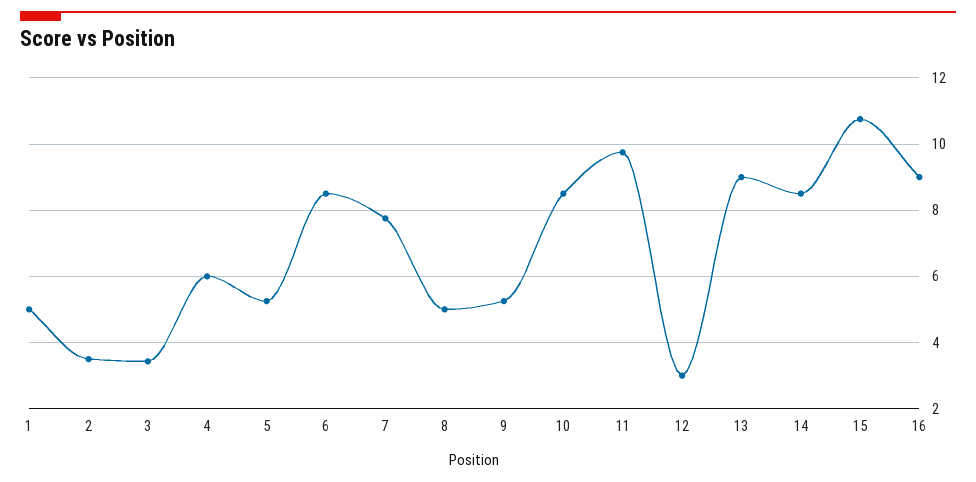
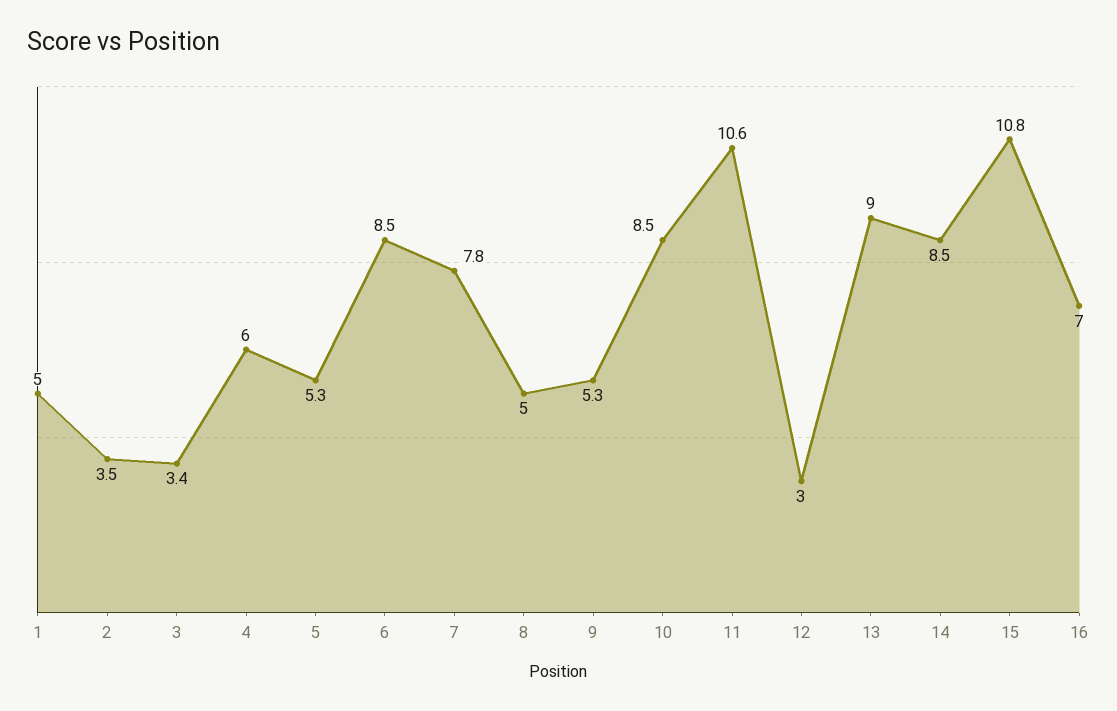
  {
    "1": 5,
    "2": 3.5,
    "3": 3.4,
    "4": 6,
    "5": 5.3,
    "6": 8.5,
    "7": 7.8,
    "8": 5,
    "9": 5.3,
    "10": 8.5,
-   "11": 9.8,
+   "11": 10.6,
    "12": 3,
    "13": 9,
    "14": 8.5,
    "15": 10.8,
-   "16": 9
+   "16": 7
  }

